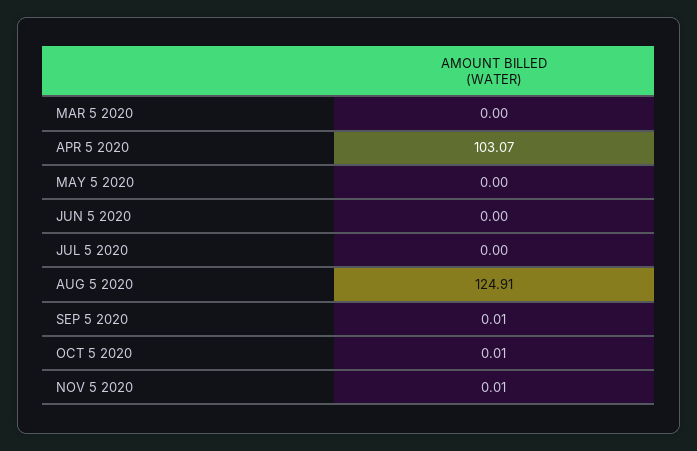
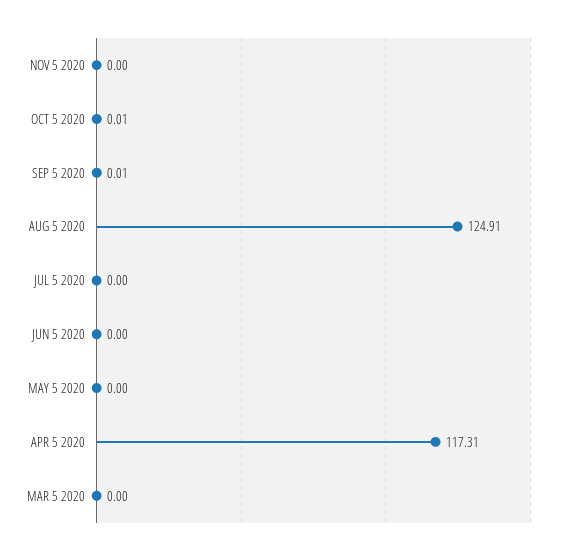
  {
    "MAR 5 2020": 0,
-   "APR 5 2020": 103.07,
+   "APR 5 2020": 117.31,
    "MAY 5 2020": 0,
    "JUN 5 2020": 0,
    "JUL 5 2020": 0,
    "AUG 5 2020": 124.91,
    "SEP 5 2020": 0.01,
    "OCT 5 2020": 0.01,
-   "NOV 5 2020": 0.01
+   "NOV 5 2020": 0
  }

